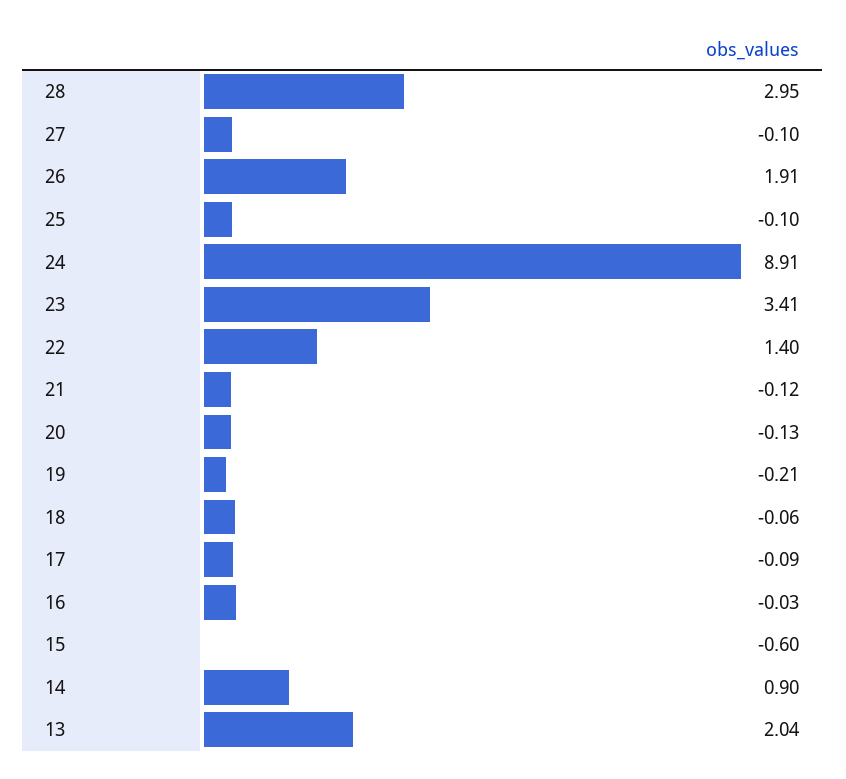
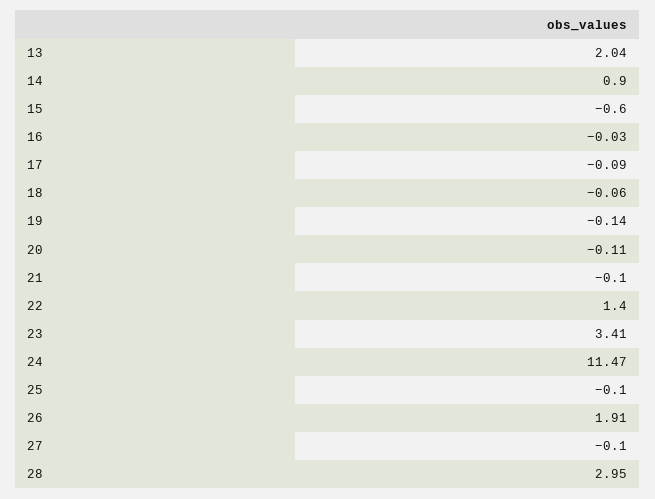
  {
    "28": 2.95,
    "27": -0.1,
    "26": 1.91,
    "25": -0.1,
-   "24": 8.91,
+   "24": 11.47,
    "23": 3.41,
    "22": 1.4,
-   "21": -0.12,
+   "21": -0.1,
-   "20": -0.13,
+   "20": -0.11,
-   "19": -0.21,
+   "19": -0.14,
    "18": -0.06,
    "17": -0.09,
    "16": -0.03,
    "15": -0.6,
    "14": 0.9,
    "13": 2.04
  }

